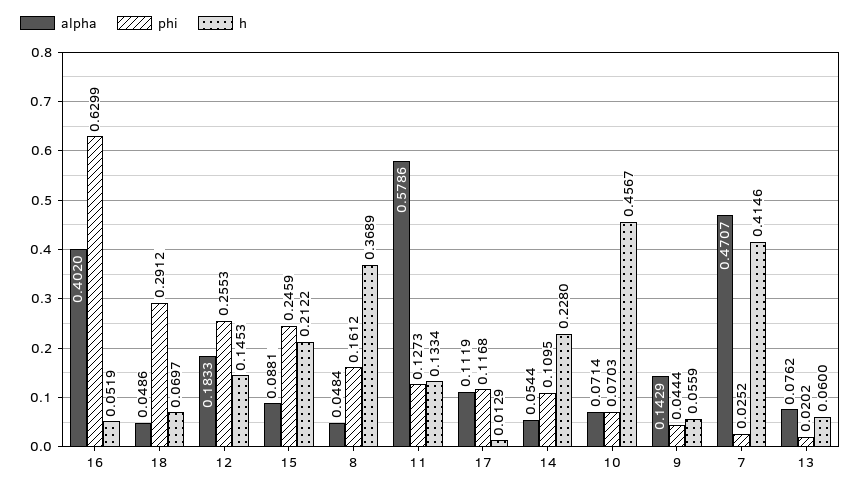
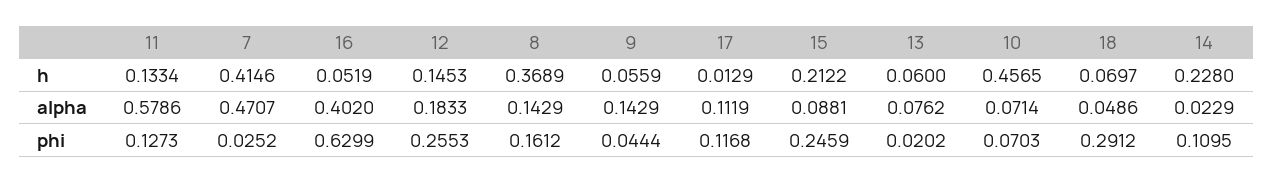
  {
    "alpha": {
      "16": 0.402,
      "18": 0.0486,
      "12": 0.1833,
      "15": 0.0881,
-     "8": 0.0484,
+     "8": 0.1429,
      "11": 0.5786,
      "17": 0.1119,
-     "14": 0.0544,
+     "14": 0.0229,
      "10": 0.0714,
      "9": 0.1429,
      "7": 0.4707,
      "13": 0.0762
    },
    "phi": {
      "16": 0.6299,
      "18": 0.2912,
      "12": 0.2553,
      "15": 0.2459,
      "8": 0.1612,
      "11": 0.1273,
      "17": 0.1168,
      "14": 0.1095,
      "10": 0.0703,
      "9": 0.0444,
      "7": 0.0252,
      "13": 0.0202
    },
    "h": {
      "16": 0.0519,
      "18": 0.0697,
      "12": 0.1453,
      "15": 0.2122,
      "8": 0.3689,
      "11": 0.1334,
      "17": 0.0129,
      "14": 0.228,
-     "10": 0.4567,
+     "10": 0.4565,
      "9": 0.0559,
      "7": 0.4146,
      "13": 0.06
    }
  }

